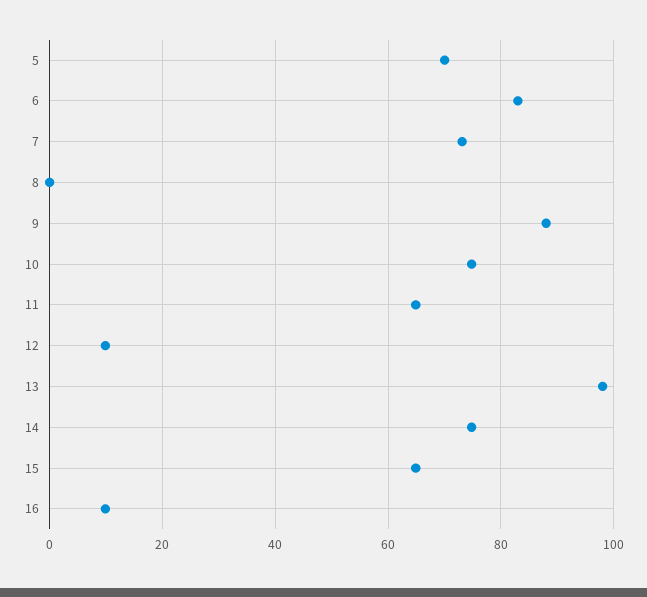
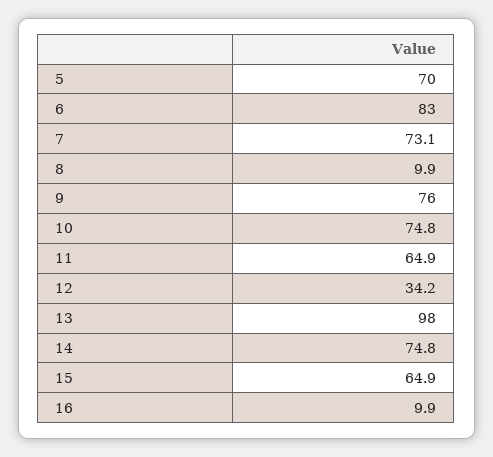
  {
    "5": 70,
    "6": 83,
    "7": 73.1,
-   "8": 0,
+   "8": 9.9,
-   "9": 88,
+   "9": 76,
    "10": 74.8,
    "11": 64.9,
-   "12": 10,
+   "12": 34.2,
    "13": 98,
    "14": 74.8,
    "15": 64.9,
    "16": 9.9
  }

